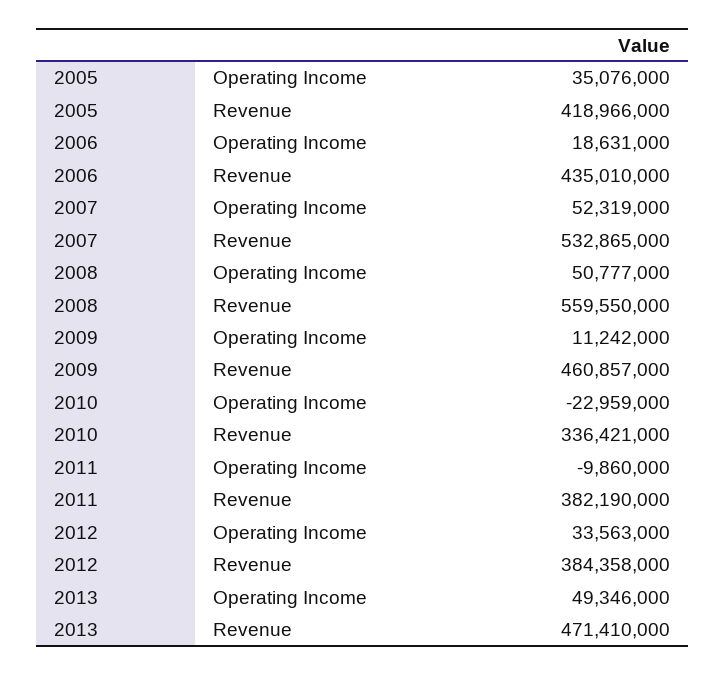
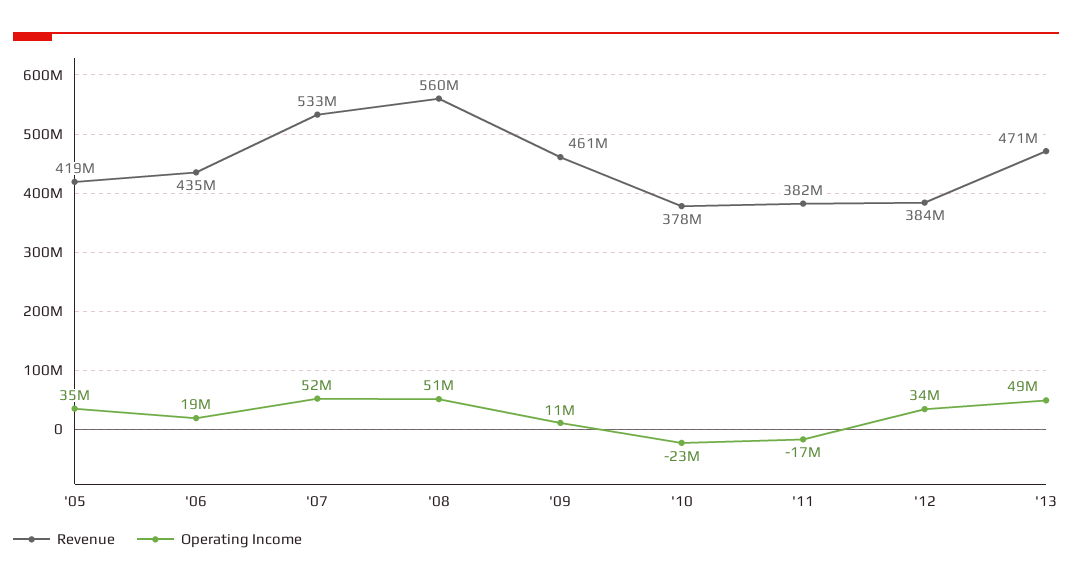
  {
    "Operating Income": {
      "2005": 35076000,
      "2006": 18631000,
      "2007": 52319000,
      "2008": 50777000,
      "2009": 11242000,
      "2010": -22959000,
-     "2011": -9860000,
+     "2011": -17000000,
      "2012": 33563000,
      "2013": 49346000
    },
    "Revenue": {
      "2005": 418966000,
      "2006": 435010000,
      "2007": 532865000,
      "2008": 559550000,
      "2009": 460857000,
-     "2010": 336421000,
+     "2010": 378000000,
      "2011": 382190000,
      "2012": 384358000,
      "2013": 471410000
    }
  }

